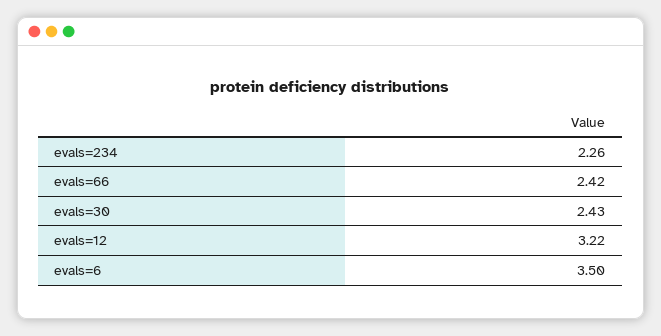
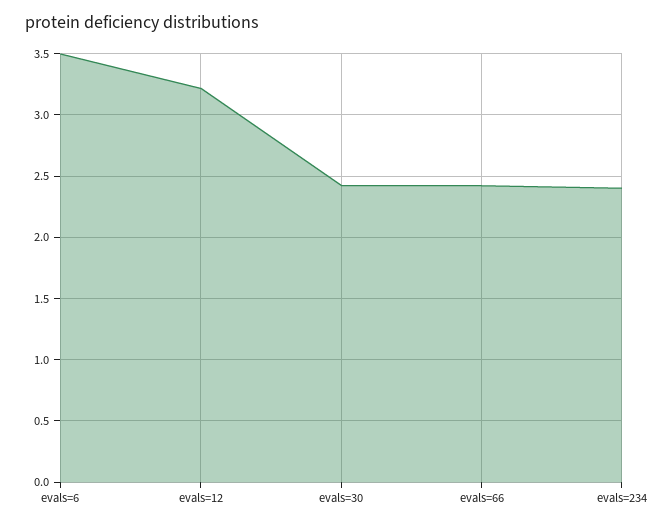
  {
-   "evals=234": 2.26,
+   "evals=234": 2.4,
    "evals=66": 2.42,
    "evals=30": 2.43,
    "evals=12": 3.22,
    "evals=6": 3.5
  }

